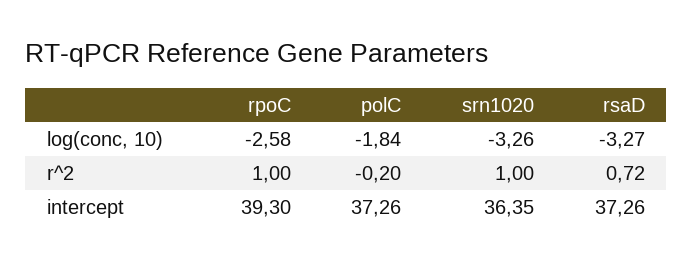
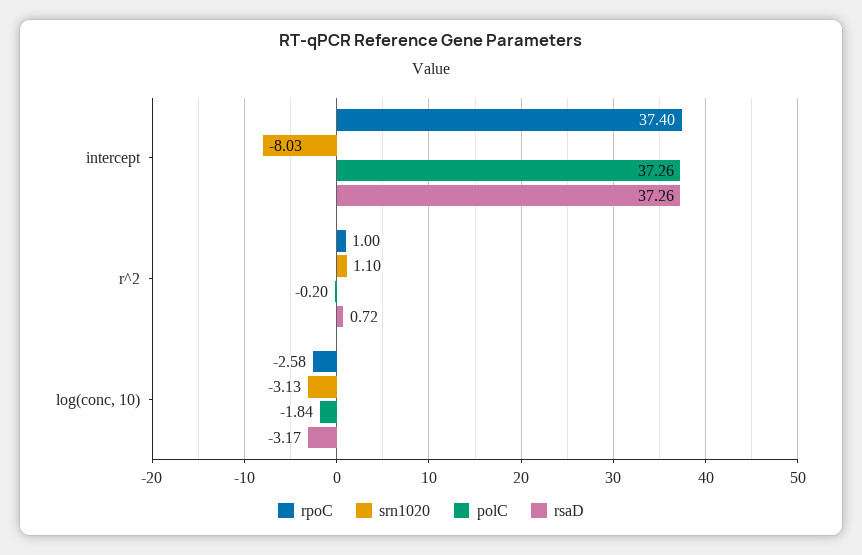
  {
    "rpoC": {
      "log(conc, 10)": -2.58,
      "r^2": 1,
-     "intercept": 39.3
+     "intercept": 37.4
    },
    "polC": {
      "log(conc, 10)": -1.84,
      "r^2": -0.2,
      "intercept": 37.26
    },
    "srn1020": {
-     "log(conc, 10)": -3.26,
+     "log(conc, 10)": -3.13,
-     "r^2": 1,
+     "r^2": 1.1,
-     "intercept": 36.35
+     "intercept": -8.03
    },
    "rsaD": {
-     "log(conc, 10)": -3.27,
+     "log(conc, 10)": -3.17,
      "r^2": 0.72,
      "intercept": 37.26
    }
  }

